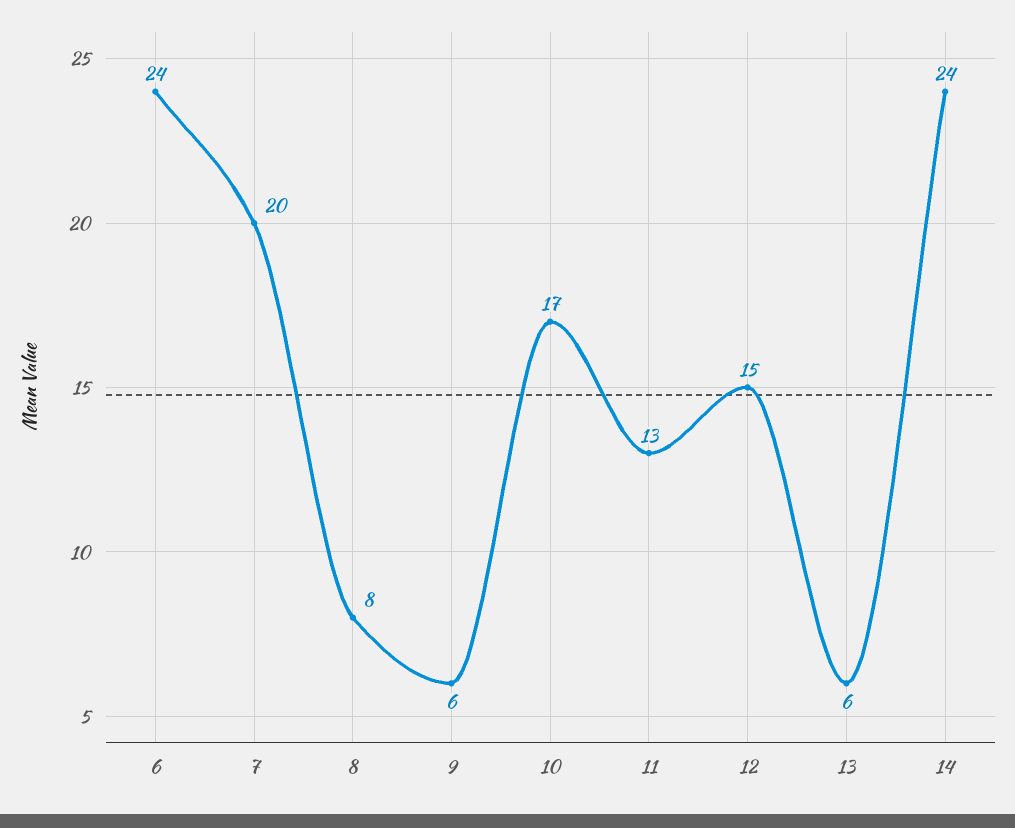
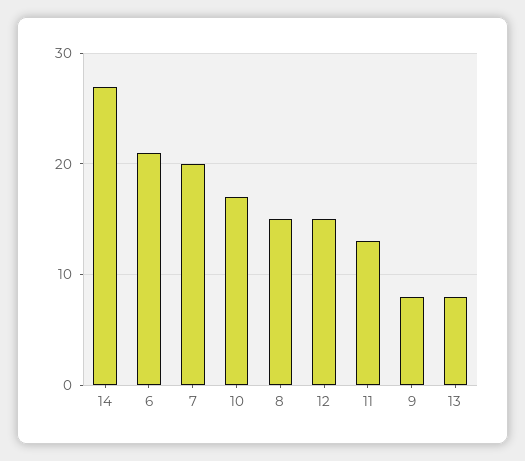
  {
-   "6": 24,
+   "6": 21,
    "7": 20,
-   "8": 8,
+   "8": 15,
-   "9": 6,
+   "9": 8,
    "10": 17,
    "11": 13,
    "12": 15,
-   "13": 6,
+   "13": 8,
-   "14": 24
+   "14": 27
  }

